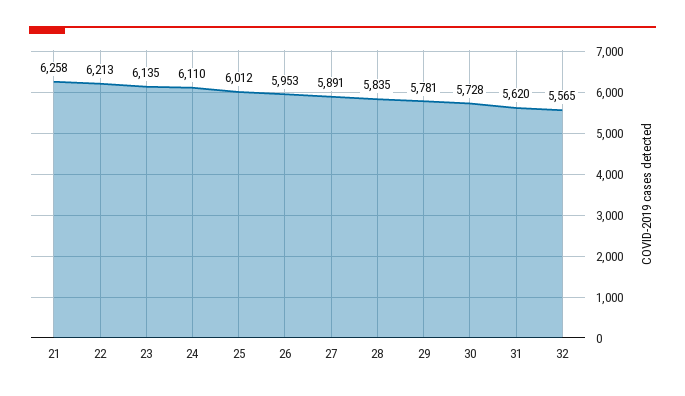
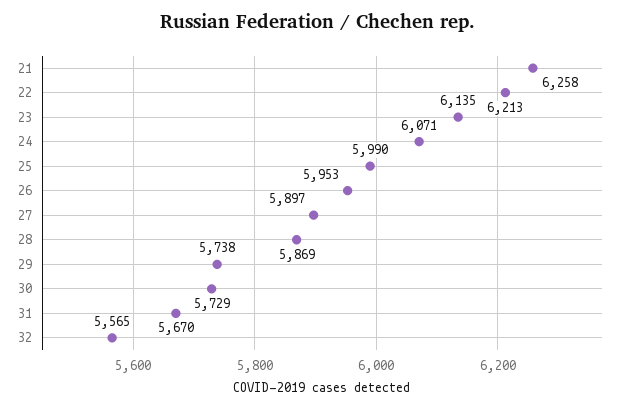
  {
    "21": 6258,
    "22": 6213,
    "23": 6135,
-   "24": 6110,
+   "24": 6071,
-   "25": 6012,
+   "25": 5990,
    "26": 5953,
-   "27": 5891,
+   "27": 5897,
-   "28": 5835,
+   "28": 5869,
-   "29": 5781,
+   "29": 5738,
-   "30": 5728,
+   "30": 5729,
-   "31": 5620,
+   "31": 5670,
    "32": 5565
  }

